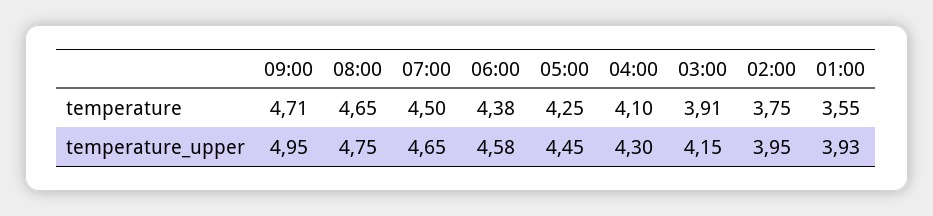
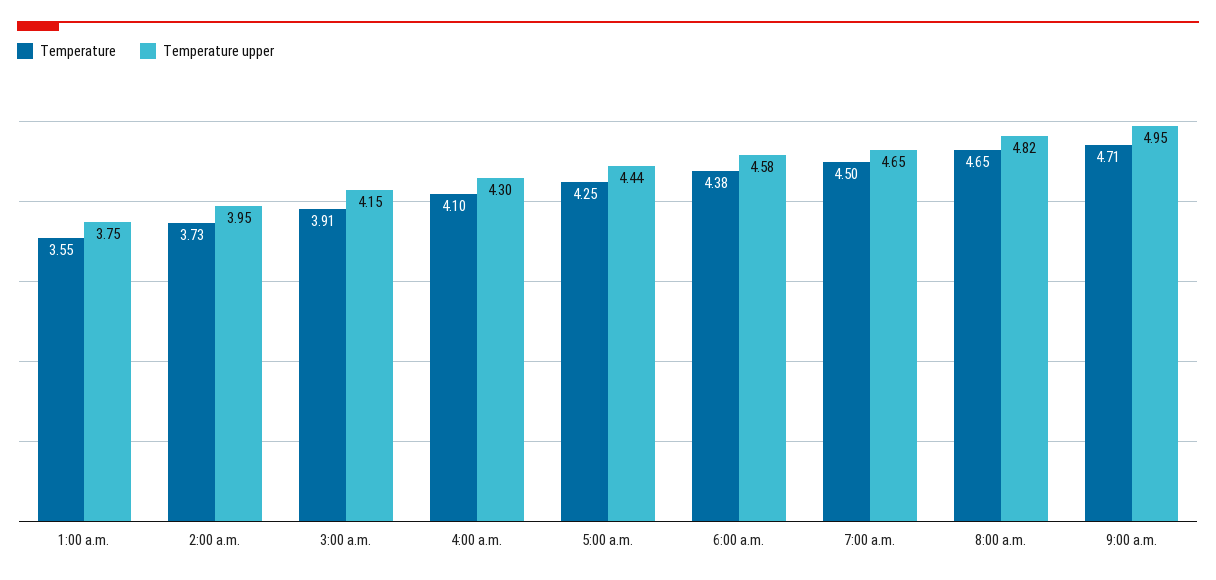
  {
    "temperature": {
      "09:00": 4.71,
      "08:00": 4.65,
      "07:00": 4.5,
      "06:00": 4.38,
      "05:00": 4.25,
      "04:00": 4.1,
      "03:00": 3.91,
-     "02:00": 3.75,
+     "02:00": 3.73,
      "01:00": 3.55
    },
    "temperature_upper": {
      "09:00": 4.95,
-     "08:00": 4.75,
+     "08:00": 4.82,
      "07:00": 4.65,
      "06:00": 4.58,
-     "05:00": 4.45,
+     "05:00": 4.44,
      "04:00": 4.3,
      "03:00": 4.15,
      "02:00": 3.95,
-     "01:00": 3.93
+     "01:00": 3.75
    }
  }

